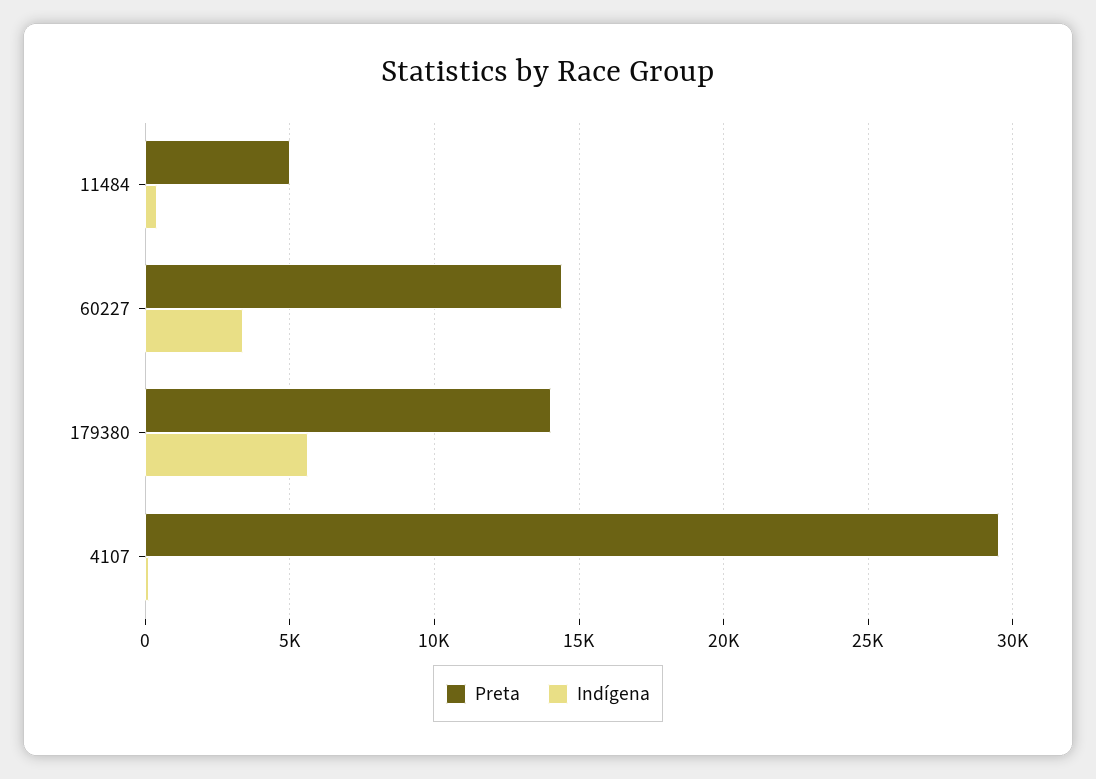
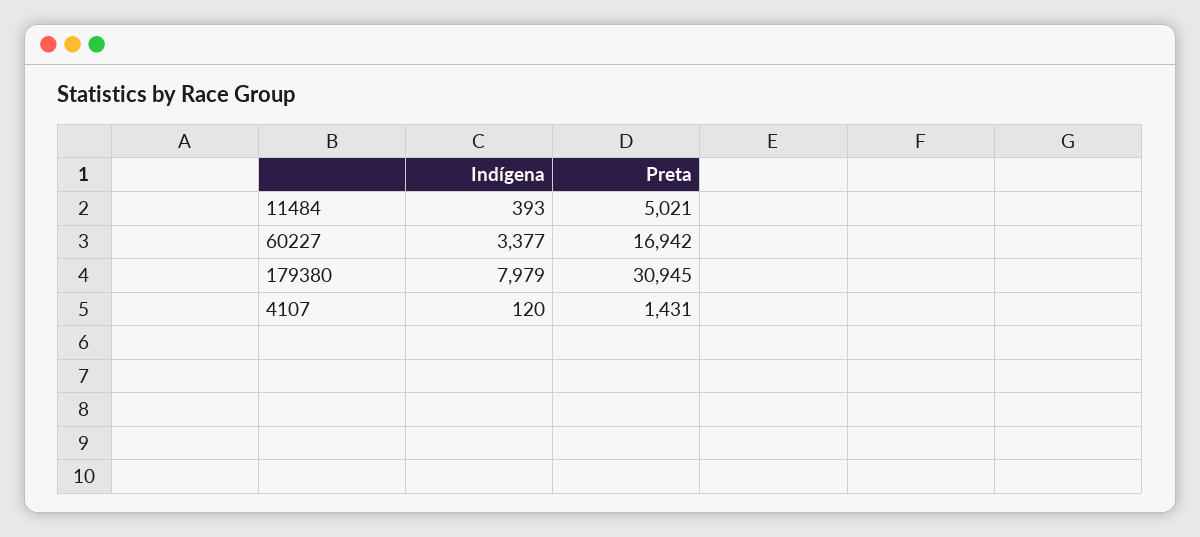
  {
    "Preta": {
      "11484": 5021,
-     "60227": 14500,
+     "60227": 16942,
-     "179380": 14000,
+     "179380": 30945,
-     "4107": 29500
+     "4107": 1431
    },
    "Indígena": {
      "11484": 393,
      "60227": 3377,
-     "179380": 5500,
+     "179380": 7979,
      "4107": 120
    }
  }

